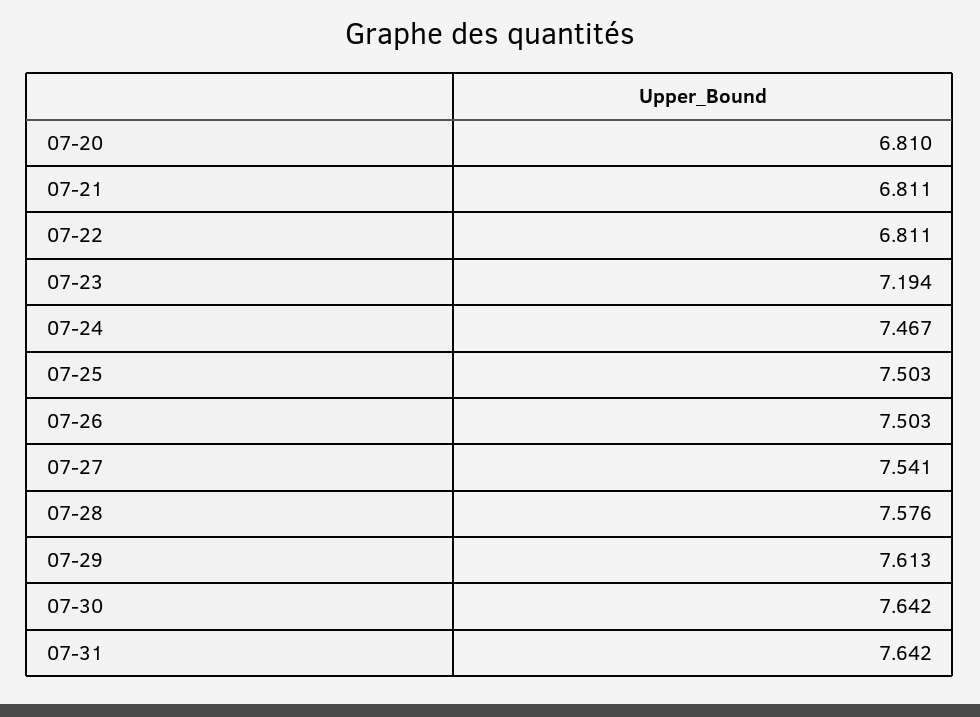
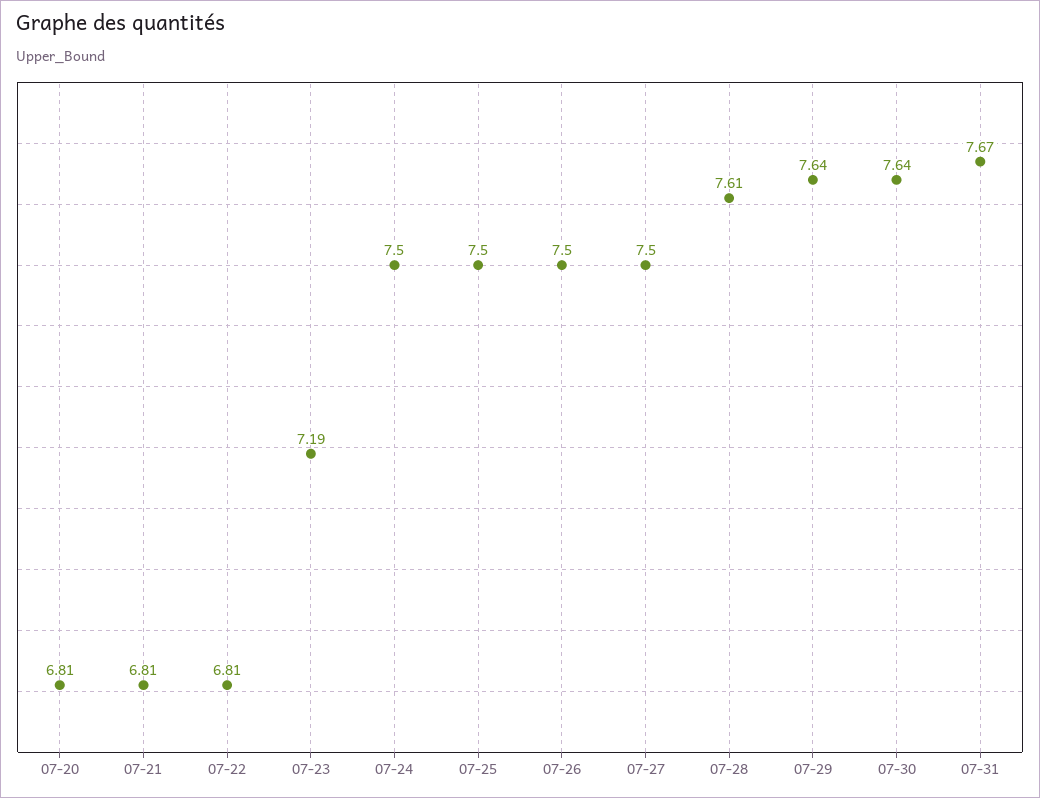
  {
    "07-20": 6.81,
    "07-21": 6.811,
    "07-22": 6.811,
    "07-23": 7.194,
-   "07-24": 7.467,
+   "07-24": 7.5,
    "07-25": 7.503,
    "07-26": 7.503,
-   "07-27": 7.541,
+   "07-27": 7.5,
-   "07-28": 7.576,
+   "07-28": 7.61,
-   "07-29": 7.613,
+   "07-29": 7.64,
    "07-30": 7.642,
-   "07-31": 7.642
+   "07-31": 7.67
  }

